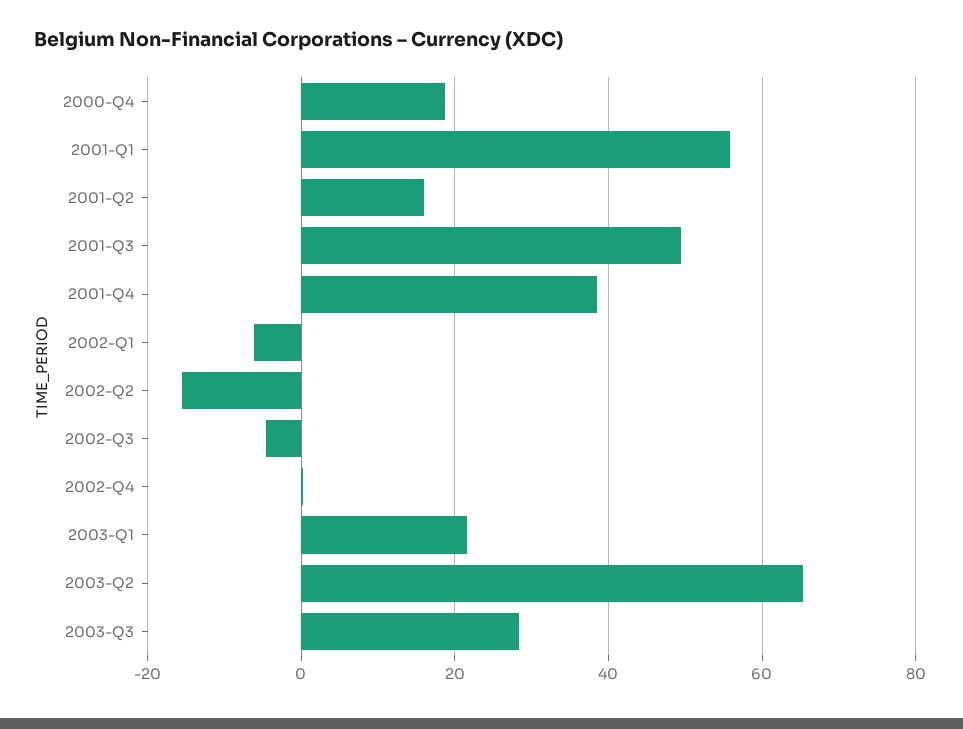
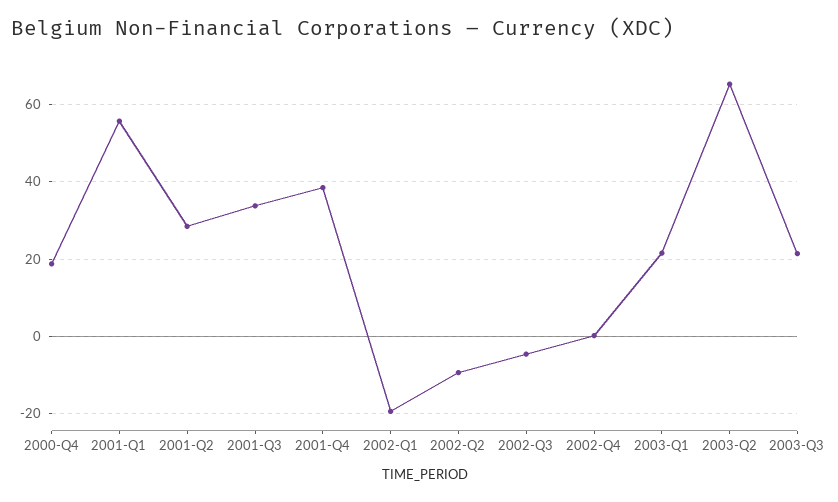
  {
    "2000-Q4": 18,
    "2001-Q1": 56,
-   "2001-Q2": 16,
+   "2001-Q2": 28,
-   "2001-Q3": 50,
+   "2001-Q3": 34,
    "2001-Q4": 38,
-   "2002-Q1": -6,
+   "2002-Q1": -20,
-   "2002-Q2": -16,
+   "2002-Q2": -10,
    "2002-Q3": -4,
    "2002-Q4": 0,
    "2003-Q1": 22,
    "2003-Q2": 66,
-   "2003-Q3": 28
+   "2003-Q3": 22
  }

